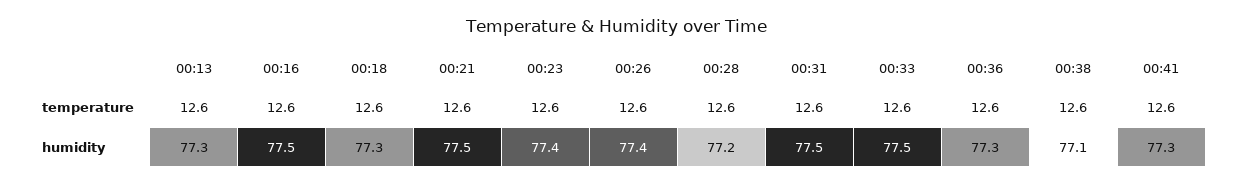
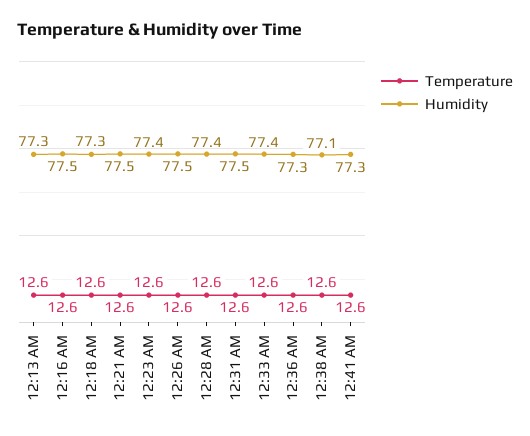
  {
    "temperature": {
      "00:13": 12.6,
      "00:16": 12.6,
      "00:18": 12.6,
      "00:21": 12.6,
      "00:23": 12.6,
      "00:26": 12.6,
      "00:28": 12.6,
      "00:31": 12.6,
      "00:33": 12.6,
      "00:36": 12.6,
      "00:38": 12.6,
      "00:41": 12.6
    },
    "humidity": {
      "00:13": 77.3,
      "00:16": 77.5,
      "00:18": 77.3,
      "00:21": 77.5,
      "00:23": 77.4,
-     "00:26": 77.4,
+     "00:26": 77.5,
-     "00:28": 77.2,
+     "00:28": 77.4,
      "00:31": 77.5,
-     "00:33": 77.5,
+     "00:33": 77.4,
      "00:36": 77.3,
      "00:38": 77.1,
      "00:41": 77.3
    }
  }

